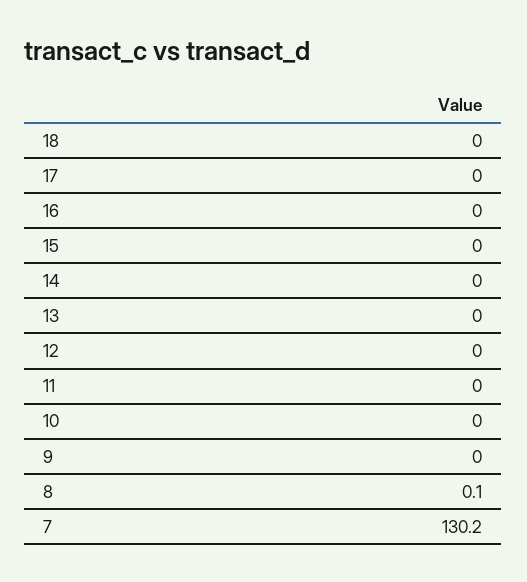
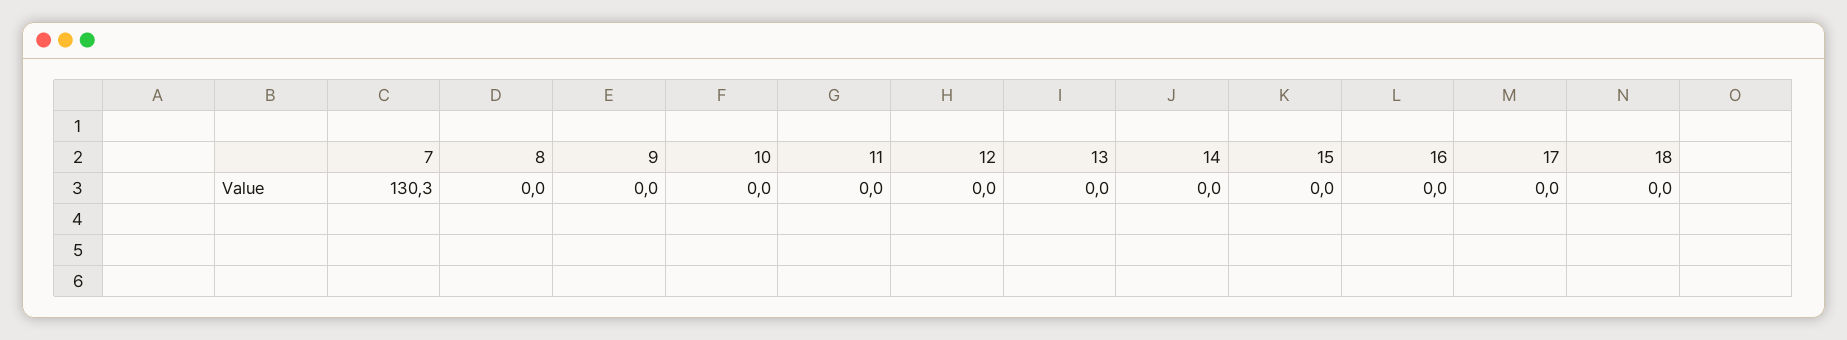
  {
    "18": 0,
    "17": 0,
    "16": 0,
    "15": 0,
    "14": 0,
    "13": 0,
    "12": 0,
    "11": 0,
    "10": 0,
    "9": 0,
-   "8": 0.1,
+   "8": 0,
-   "7": 130.2
+   "7": 130.3
  }

